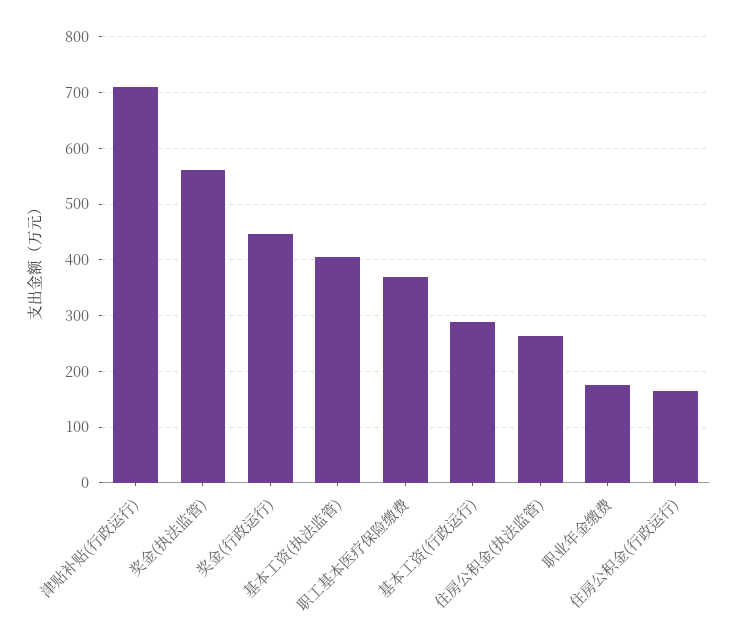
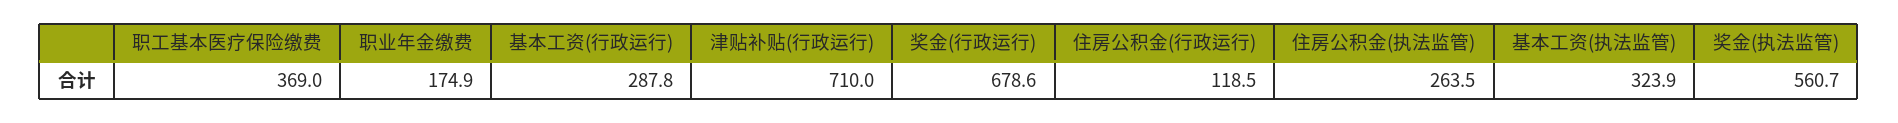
  {
    "津贴补贴(行政运行)": 710,
    "奖金(执法监管)": 560.7,
-   "奖金(行政运行)": 440,
+   "奖金(行政运行)": 678.6,
-   "基本工资(执法监管)": 400,
+   "基本工资(执法监管)": 323.9,
    "职工基本医疗保险缴费": 369,
    "基本工资(行政运行)": 287.8,
    "住房公积金(执法监管)": 263.5,
    "职业年金缴费": 174.9,
-   "住房公积金(行政运行)": 160
+   "住房公积金(行政运行)": 118.5
  }

